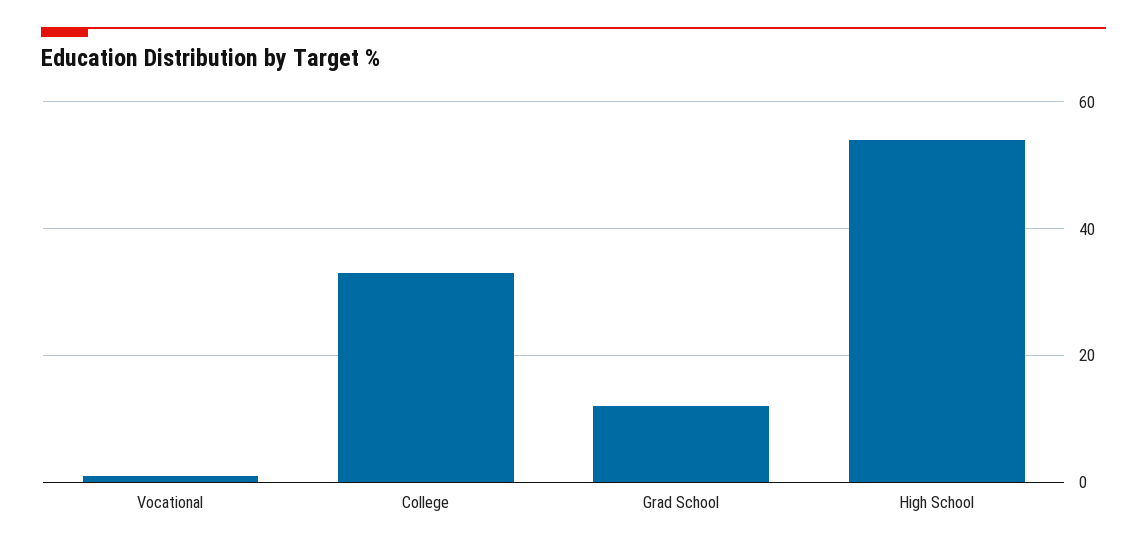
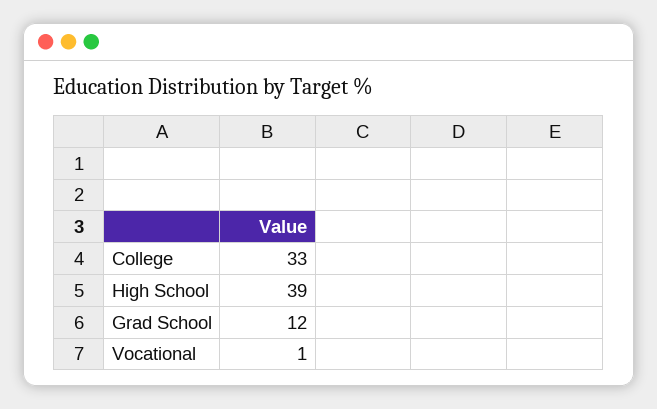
  {
    "Vocational": 1,
    "College": 33,
    "Grad School": 12,
-   "High School": 55
+   "High School": 39
  }

